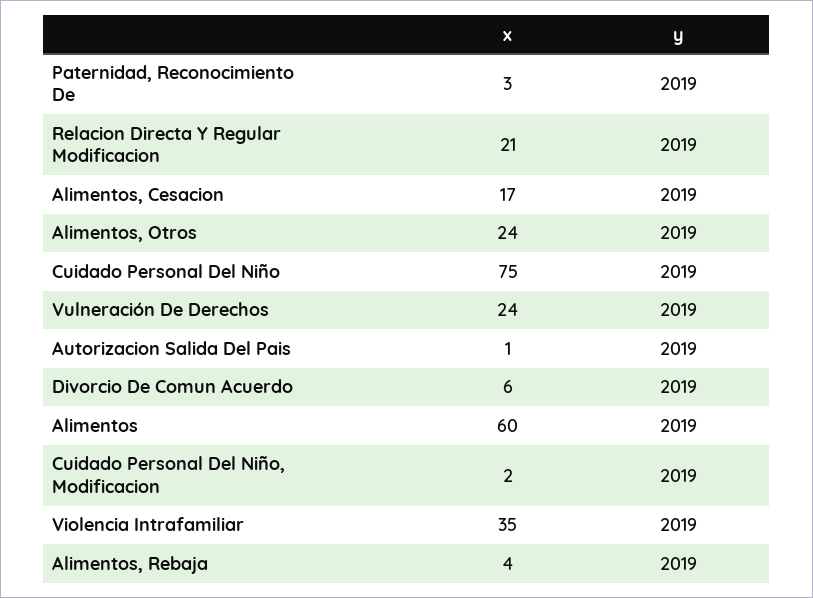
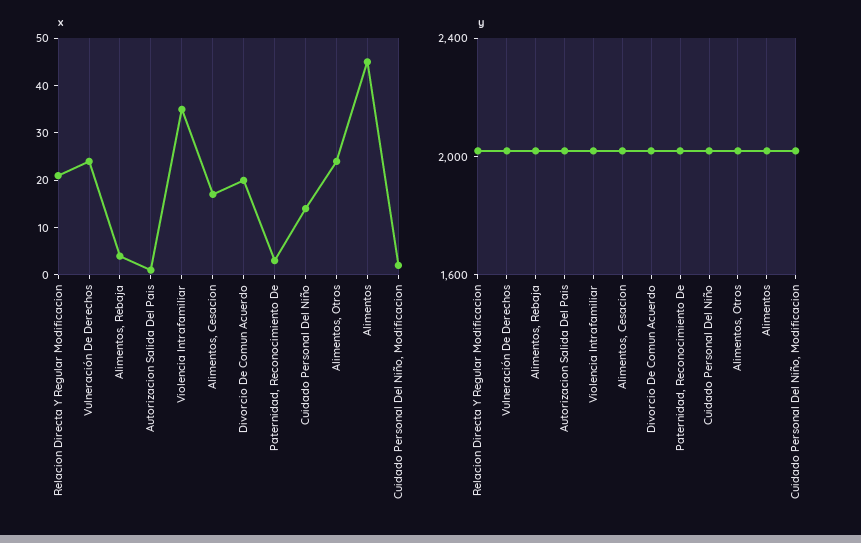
  {
    "x": {
      "Paternidad, Reconocimiento De": 3,
      "Relacion Directa Y Regular Modificacion": 21,
      "Alimentos, Cesacion": 17,
      "Alimentos, Otros": 24,
-     "Cuidado Personal Del Niño": 75,
+     "Cuidado Personal Del Niño": 15,
      "Vulneración De Derechos": 24,
      "Autorizacion Salida Del Pais": 1,
-     "Divorcio De Comun Acuerdo": 6,
+     "Divorcio De Comun Acuerdo": 20,
-     "Alimentos": 60,
+     "Alimentos": 45,
      "Cuidado Personal Del Niño, Modificacion": 2,
      "Violencia Intrafamiliar": 35,
      "Alimentos, Rebaja": 4
    },
    "y": {
      "Paternidad, Reconocimiento De": 2019,
      "Relacion Directa Y Regular Modificacion": 2019,
      "Alimentos, Cesacion": 2019,
      "Alimentos, Otros": 2019,
      "Cuidado Personal Del Niño": 2019,
      "Vulneración De Derechos": 2019,
      "Autorizacion Salida Del Pais": 2019,
      "Divorcio De Comun Acuerdo": 2019,
      "Alimentos": 2019,
      "Cuidado Personal Del Niño, Modificacion": 2019,
      "Violencia Intrafamiliar": 2019,
      "Alimentos, Rebaja": 2019
    }
  }

